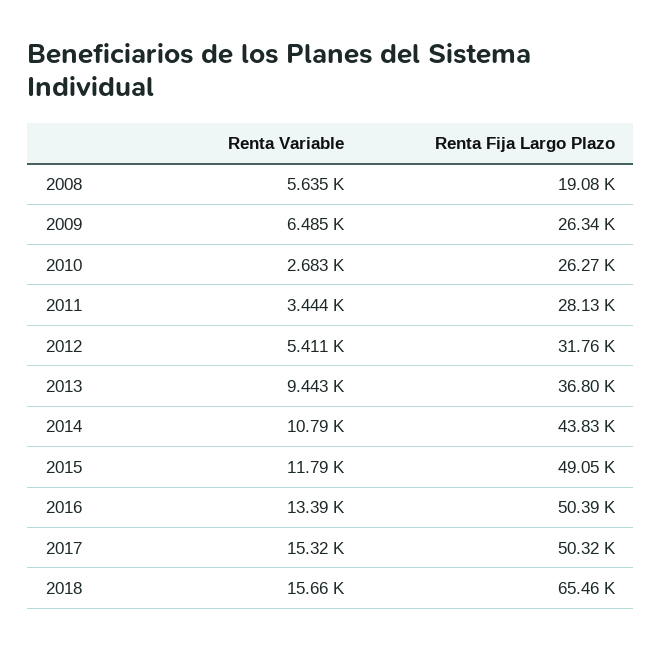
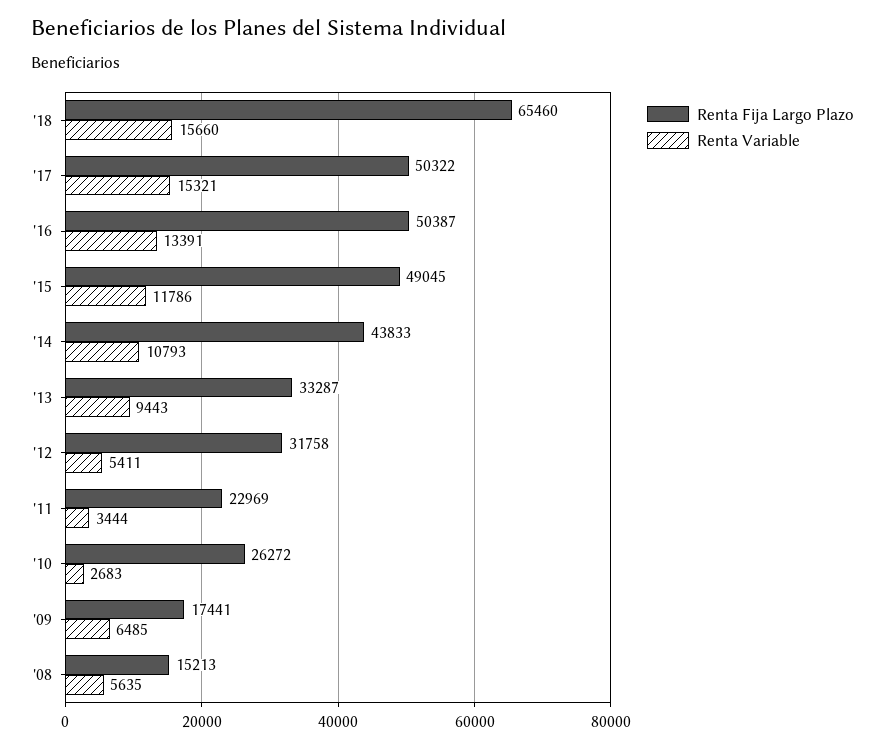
  {
    "Renta Variable": {
      "2008": 5635,
      "2009": 6485,
      "2010": 2683,
      "2011": 3444,
      "2012": 5411,
      "2013": 9443,
      "2014": 10793,
      "2015": 11786,
      "2016": 13391,
      "2017": 15321,
      "2018": 15660
    },
    "Renta Fija Largo Plazo": {
-     "2008": 19080,
+     "2008": 15213,
-     "2009": 26340,
+     "2009": 17441,
      "2010": 26272,
-     "2011": 28130,
+     "2011": 22969,
      "2012": 31758,
-     "2013": 36800,
+     "2013": 33287,
      "2014": 43833,
      "2015": 49045,
      "2016": 50387,
      "2017": 50322,
      "2018": 65460
    }
  }

